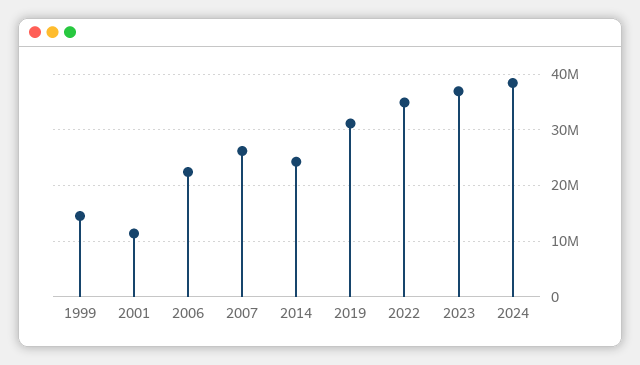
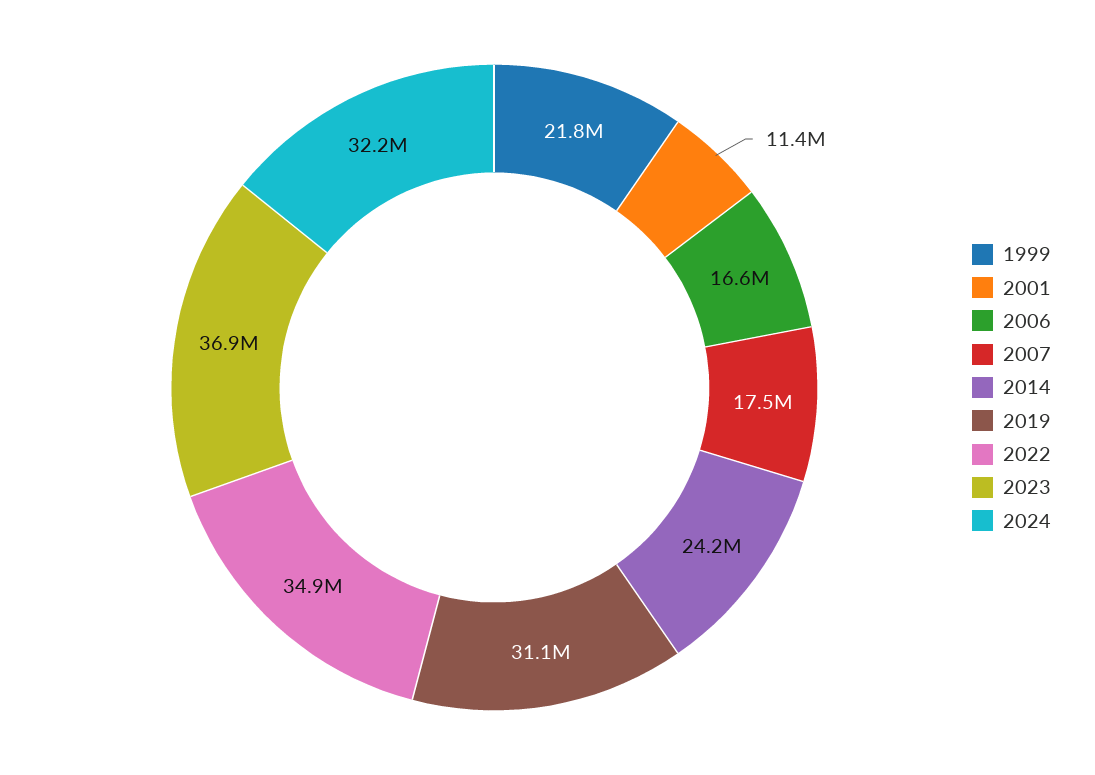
  {
-   "1999": 14000000,
+   "1999": 21800000,
    "2001": 11400000,
-   "2006": 22000000,
+   "2006": 16600000,
-   "2007": 26000000,
+   "2007": 17500000,
    "2014": 24200000,
    "2019": 31100000,
    "2022": 34900000,
    "2023": 36900000,
-   "2024": 38000000
+   "2024": 32200000
  }

